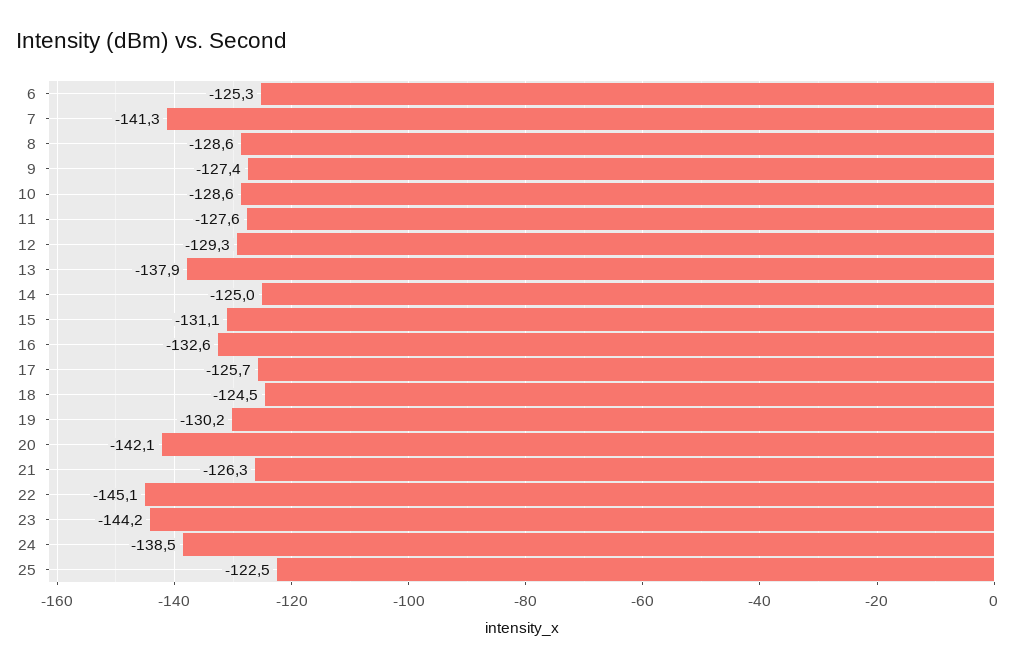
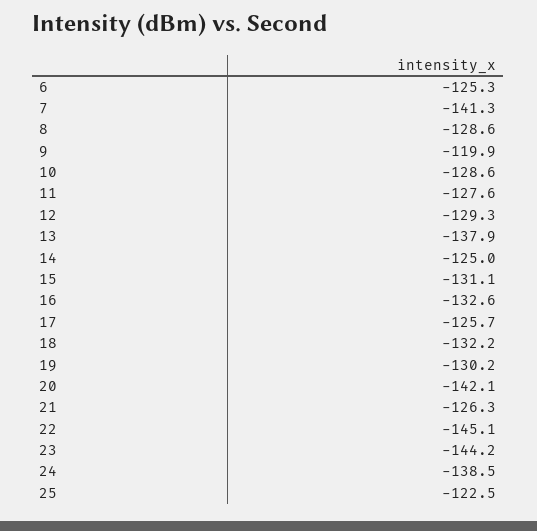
  {
    "6": -125.3,
    "7": -141.3,
    "8": -128.6,
-   "9": -127.4,
+   "9": -119.9,
    "10": -128.6,
    "11": -127.6,
    "12": -129.3,
    "13": -137.9,
    "14": -125,
    "15": -131.1,
    "16": -132.6,
    "17": -125.7,
-   "18": -124.5,
+   "18": -132.2,
    "19": -130.2,
    "20": -142.1,
    "21": -126.3,
    "22": -145.1,
    "23": -144.2,
    "24": -138.5,
    "25": -122.5
  }

